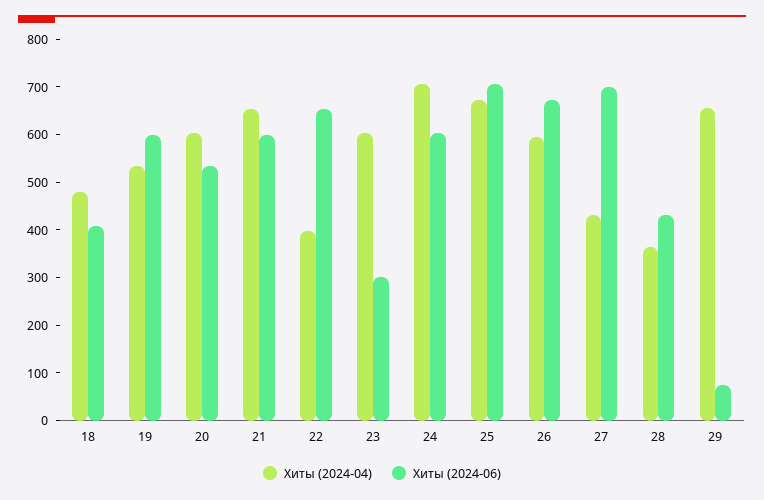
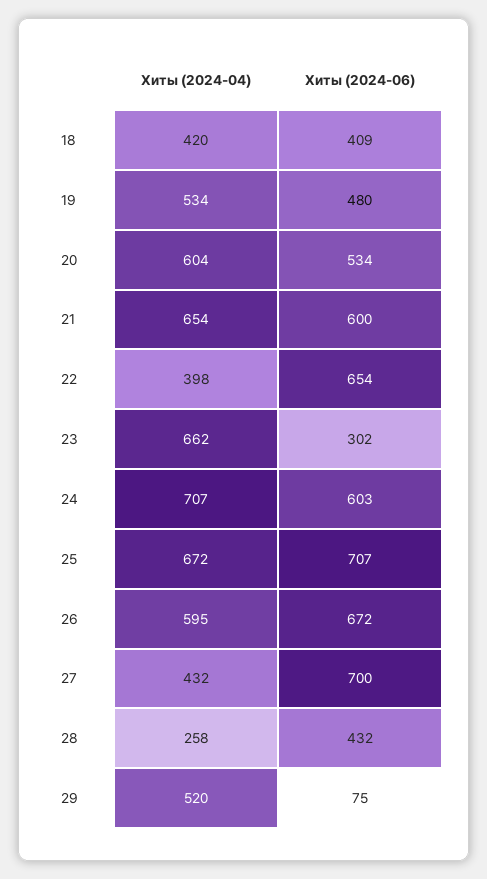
  {
    "Хиты (2024-04)": {
-     "18": 480,
+     "18": 420,
      "19": 534,
      "20": 604,
      "21": 654,
      "22": 398,
-     "23": 600,
+     "23": 662,
      "24": 707,
      "25": 672,
      "26": 595,
      "27": 432,
-     "28": 360,
+     "28": 258,
-     "29": 660
+     "29": 520
    },
    "Хиты (2024-06)": {
      "18": 409,
-     "19": 600,
+     "19": 480,
      "20": 534,
      "21": 600,
      "22": 654,
      "23": 302,
      "24": 603,
      "25": 707,
      "26": 672,
      "27": 700,
      "28": 432,
      "29": 75
    }
  }

